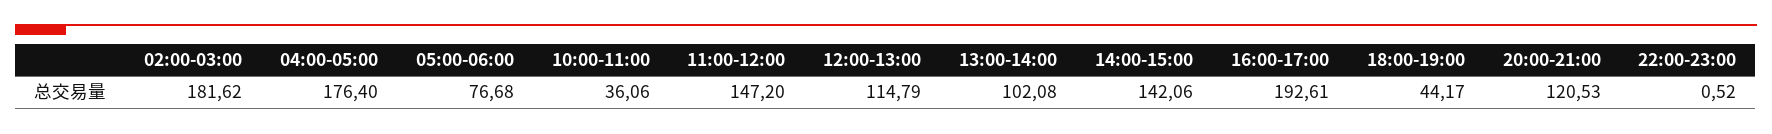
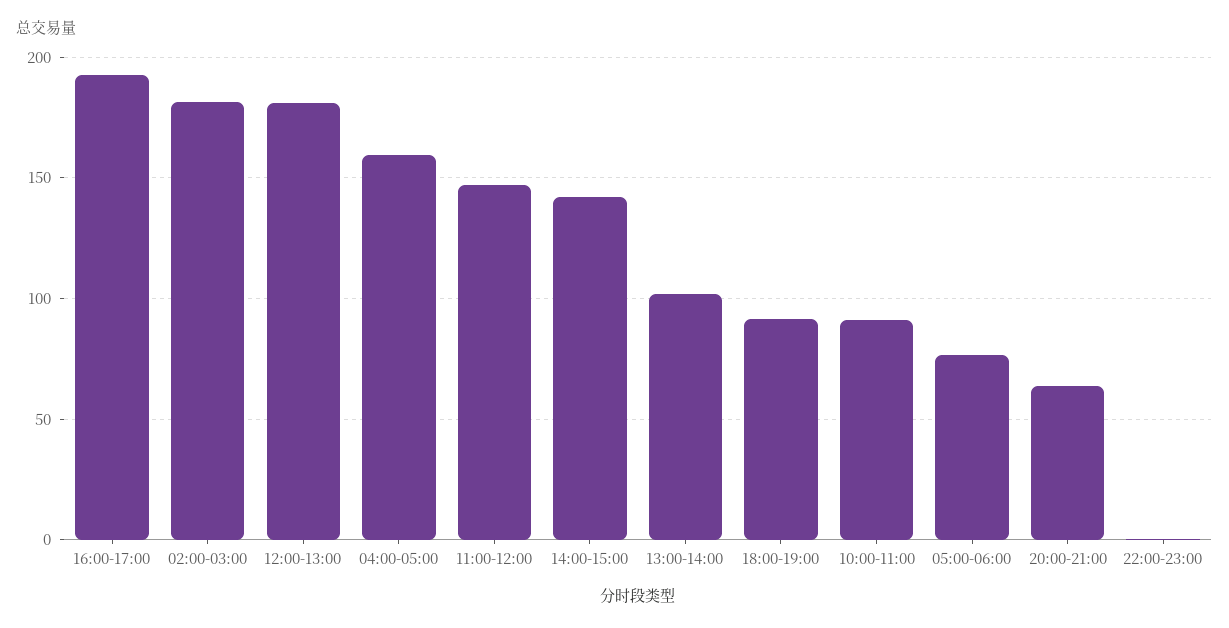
  {
    "02:00-03:00": 181.62,
-   "04:00-05:00": 176.4,
+   "04:00-05:00": 160,
    "05:00-06:00": 76.68,
-   "10:00-11:00": 36.06,
+   "10:00-11:00": 90,
    "11:00-12:00": 147.2,
-   "12:00-13:00": 114.79,
+   "12:00-13:00": 180,
    "13:00-14:00": 102.08,
    "14:00-15:00": 142.06,
    "16:00-17:00": 192.61,
-   "18:00-19:00": 44.17,
+   "18:00-19:00": 90,
-   "20:00-21:00": 120.53,
+   "20:00-21:00": 65,
    "22:00-23:00": 0.52
  }

